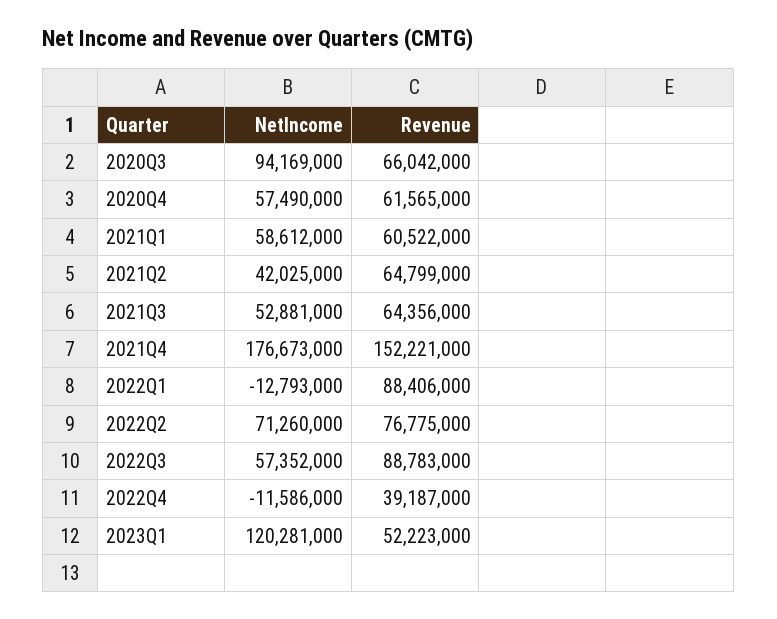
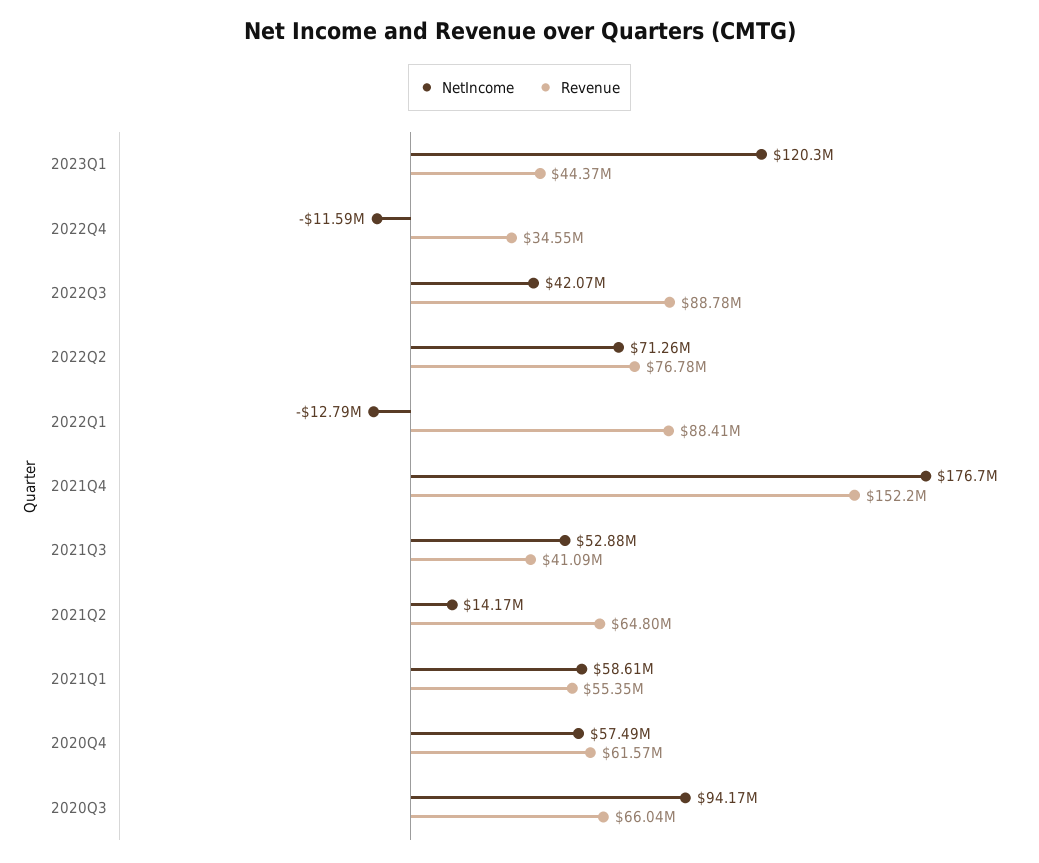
  {
    "NetIncome": {
      "2020Q3": 94169000,
      "2020Q4": 57490000,
      "2021Q1": 58612000,
-     "2021Q2": 42025000,
+     "2021Q2": 14170000,
      "2021Q3": 52881000,
      "2021Q4": 176673000,
      "2022Q1": -12793000,
      "2022Q2": 71260000,
-     "2022Q3": 57352000,
+     "2022Q3": 42070000,
      "2022Q4": -11586000,
      "2023Q1": 120281000
    },
    "Revenue": {
      "2020Q3": 66042000,
      "2020Q4": 61565000,
-     "2021Q1": 60522000,
+     "2021Q1": 55350000,
      "2021Q2": 64799000,
-     "2021Q3": 64356000,
+     "2021Q3": 41090000,
      "2021Q4": 152221000,
      "2022Q1": 88406000,
      "2022Q2": 76775000,
      "2022Q3": 88783000,
-     "2022Q4": 39187000,
+     "2022Q4": 34550000,
-     "2023Q1": 52223000
+     "2023Q1": 44370000
    }
  }

